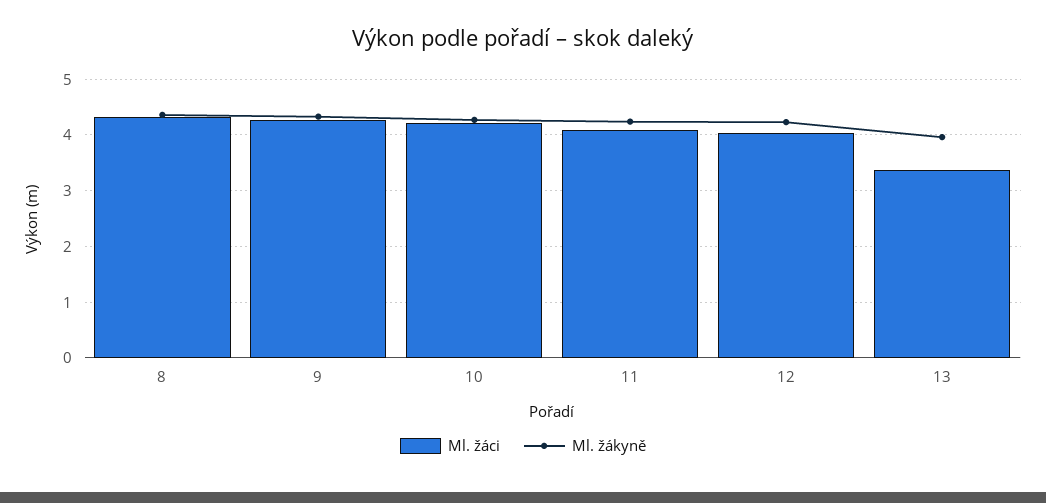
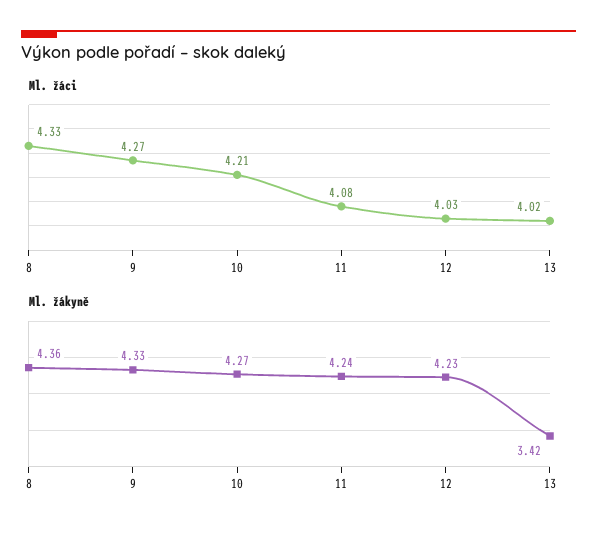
  {
    "Ml. žáci": {
      "8": 4.33,
      "9": 4.27,
      "10": 4.21,
      "11": 4.08,
      "12": 4.03,
-     "13": 3.4
+     "13": 4.02
    },
    "Ml. žákyně": {
      "8": 4.36,
      "9": 4.33,
      "10": 4.27,
      "11": 4.24,
      "12": 4.23,
-     "13": 4
+     "13": 3.42
    }
  }

